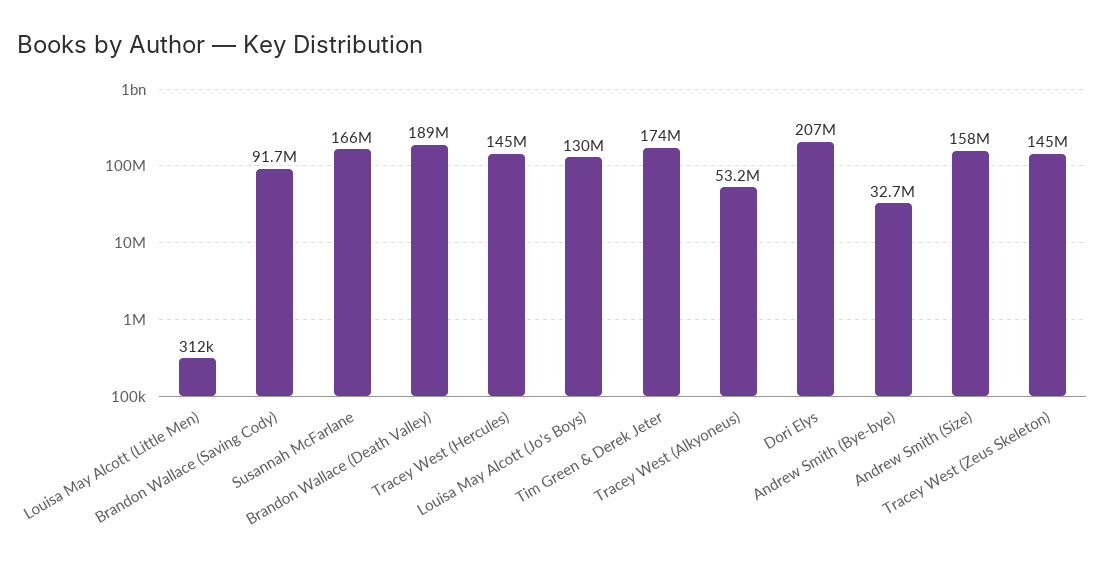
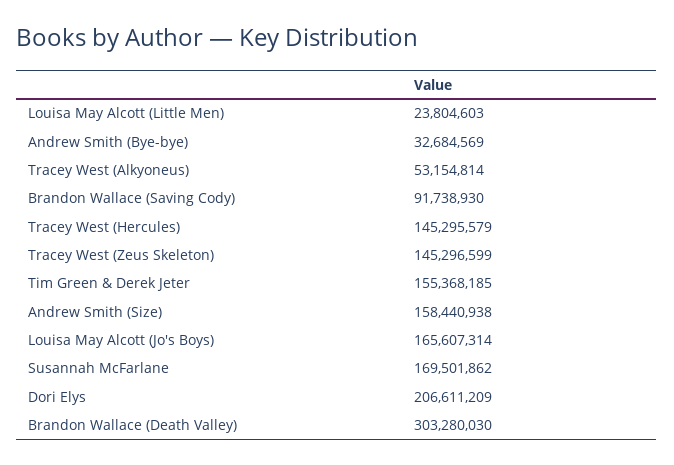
  {
-   "Louisa May Alcott (Little Men)": 312000,
+   "Louisa May Alcott (Little Men)": 23804603,
    "Brandon Wallace (Saving Cody)": 91738930,
-   "Susannah McFarlane": 166000000,
+   "Susannah McFarlane": 169501862,
-   "Brandon Wallace (Death Valley)": 189000000,
+   "Brandon Wallace (Death Valley)": 303280030,
    "Tracey West (Hercules)": 145295579,
-   "Louisa May Alcott (Jo's Boys)": 130000000,
+   "Louisa May Alcott (Jo's Boys)": 165607314,
-   "Tim Green & Derek Jeter": 174000000,
+   "Tim Green & Derek Jeter": 155368185,
    "Tracey West (Alkyoneus)": 53154814,
    "Dori Elys": 206611209,
    "Andrew Smith (Bye-bye)": 32684569,
    "Andrew Smith (Size)": 158440938,
    "Tracey West (Zeus Skeleton)": 145296599
  }

